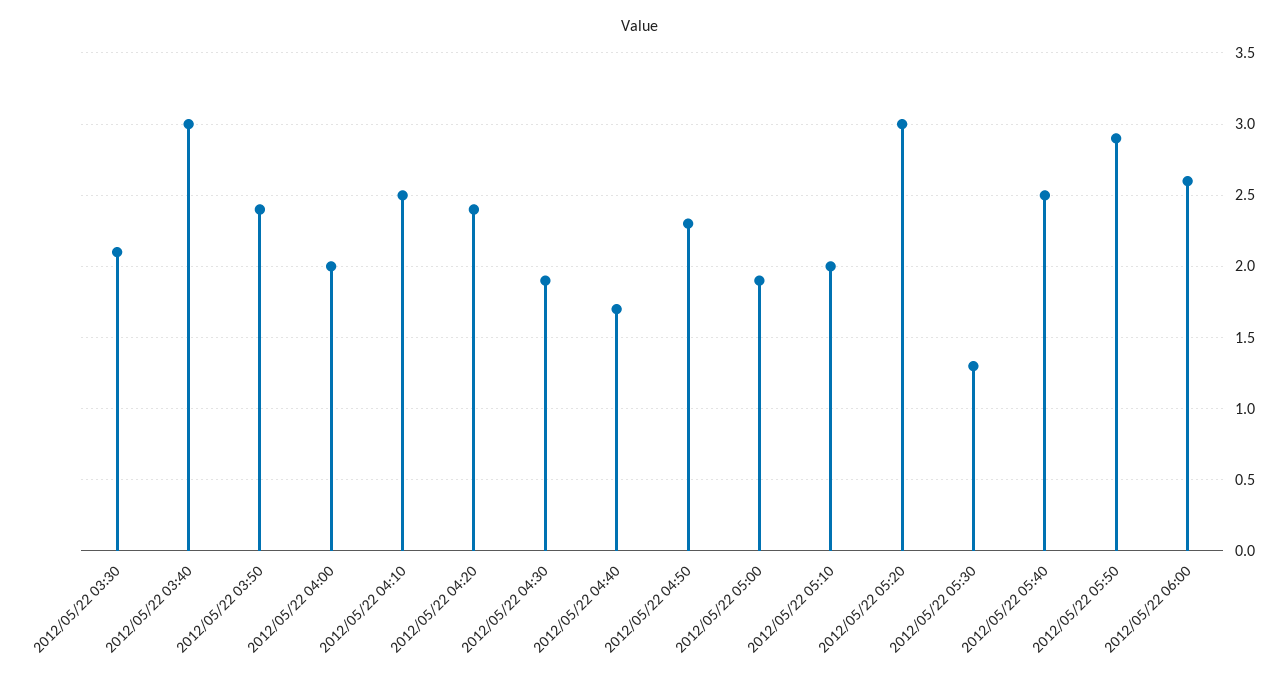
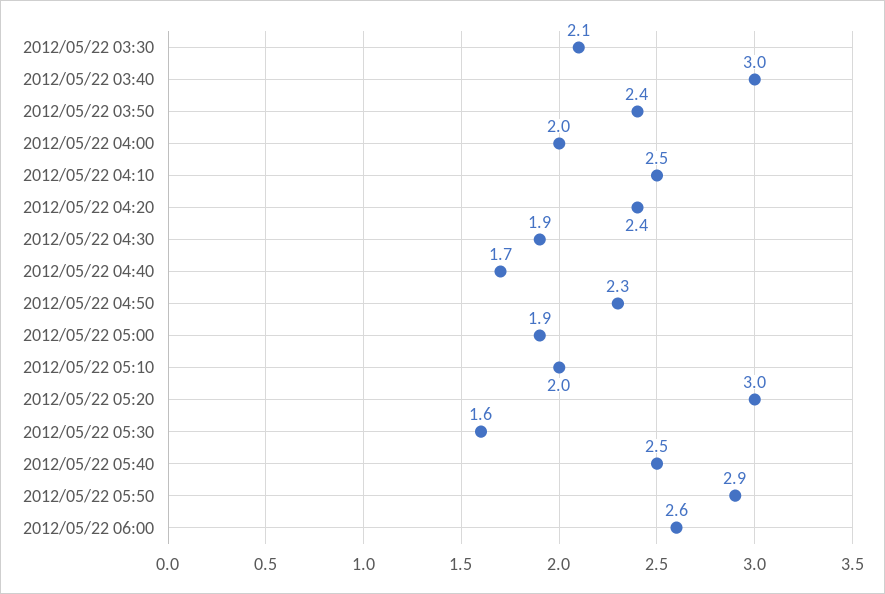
  {
    "2012/05/22 03:30": 2.1,
    "2012/05/22 03:40": 3,
    "2012/05/22 03:50": 2.4,
    "2012/05/22 04:00": 2,
    "2012/05/22 04:10": 2.5,
    "2012/05/22 04:20": 2.4,
    "2012/05/22 04:30": 1.9,
    "2012/05/22 04:40": 1.7,
    "2012/05/22 04:50": 2.3,
    "2012/05/22 05:00": 1.9,
    "2012/05/22 05:10": 2,
    "2012/05/22 05:20": 3,
-   "2012/05/22 05:30": 1.3,
+   "2012/05/22 05:30": 1.6,
    "2012/05/22 05:40": 2.5,
    "2012/05/22 05:50": 2.9,
    "2012/05/22 06:00": 2.6
  }

